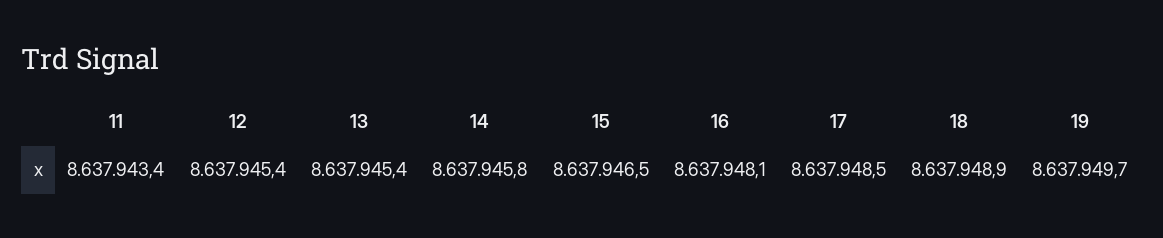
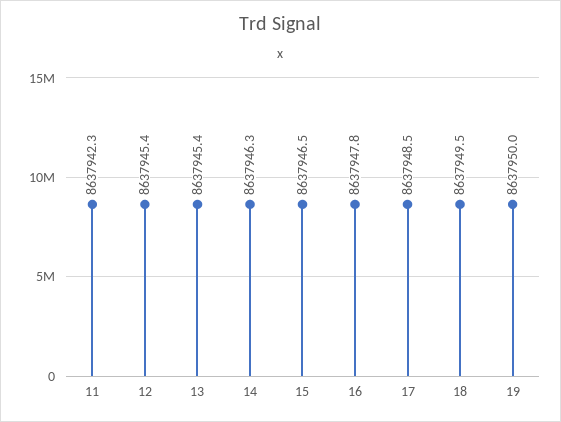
  {
-   "11": 8637943.4,
+   "11": 8637942.3,
    "12": 8637945.4,
    "13": 8637945.4,
-   "14": 8637945.8,
+   "14": 8637946.3,
    "15": 8637946.5,
-   "16": 8637948.1,
+   "16": 8637947.8,
    "17": 8637948.5,
-   "18": 8637948.9,
+   "18": 8637949.5,
-   "19": 8637949.7
+   "19": 8637950
  }

